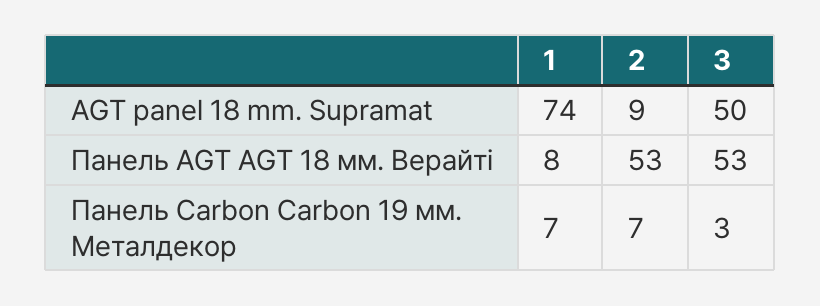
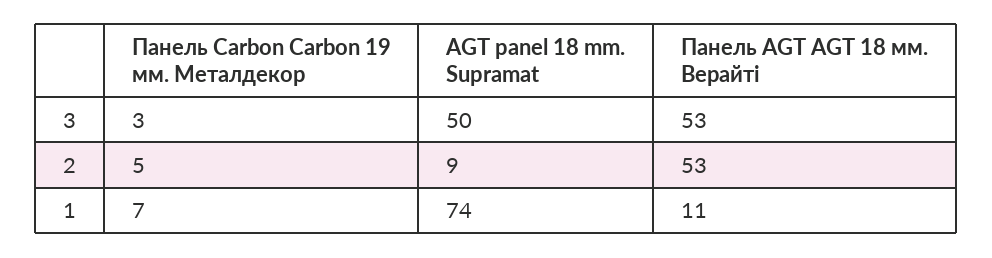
  {
    "1": {
      "AGT panel 18 mm. Supramat": 74,
-     "Панель AGT AGT 18 мм. Верайті": 8,
+     "Панель AGT AGT 18 мм. Верайті": 11,
      "Панель Carbon Carbon 19 мм. Металдекор": 7
    },
    "2": {
      "AGT panel 18 mm. Supramat": 9,
      "Панель AGT AGT 18 мм. Верайті": 53,
-     "Панель Carbon Carbon 19 мм. Металдекор": 7
+     "Панель Carbon Carbon 19 мм. Металдекор": 5
    },
    "3": {
      "AGT panel 18 mm. Supramat": 50,
      "Панель AGT AGT 18 мм. Верайті": 53,
      "Панель Carbon Carbon 19 мм. Металдекор": 3
    }
  }

